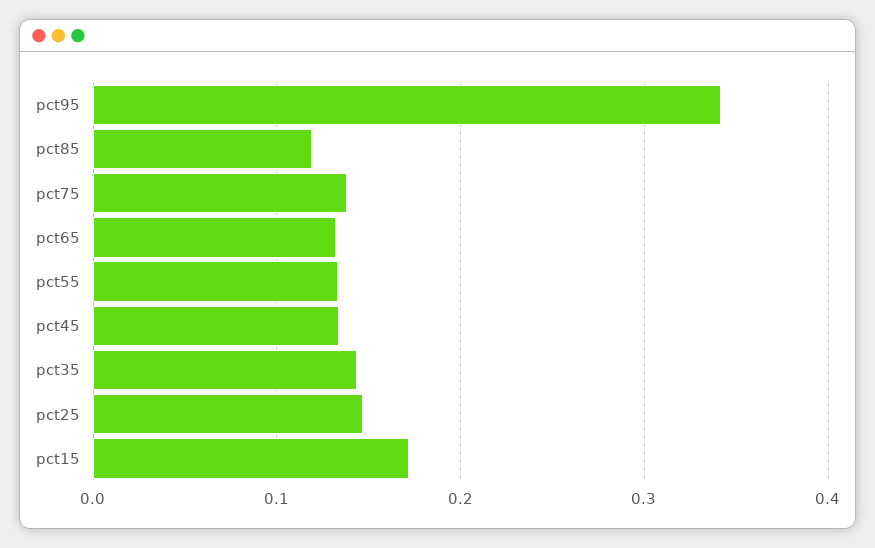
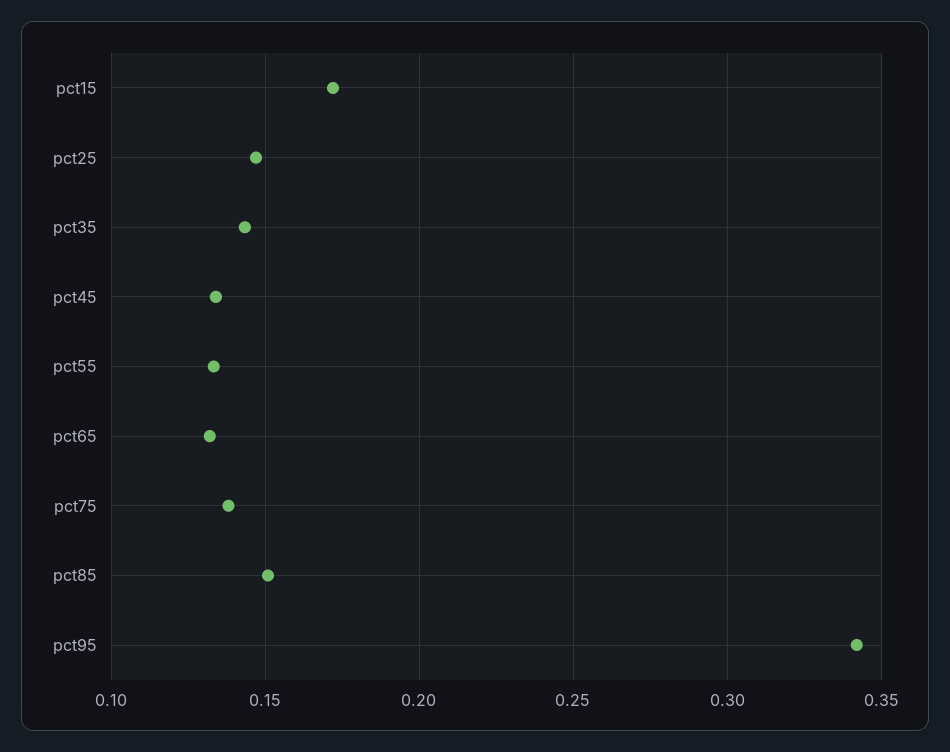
  {
    "pct95": 0.34,
-   "pct85": 0.12,
+   "pct85": 0.15,
    "pct75": 0.14,
    "pct65": 0.13,
    "pct55": 0.135,
    "pct45": 0.135,
    "pct35": 0.145,
    "pct25": 0.145,
    "pct15": 0.17
  }

